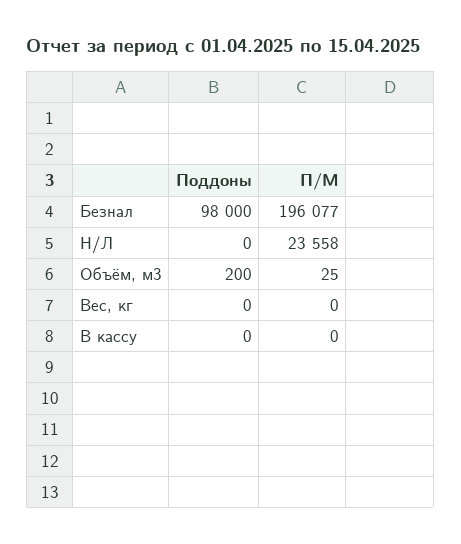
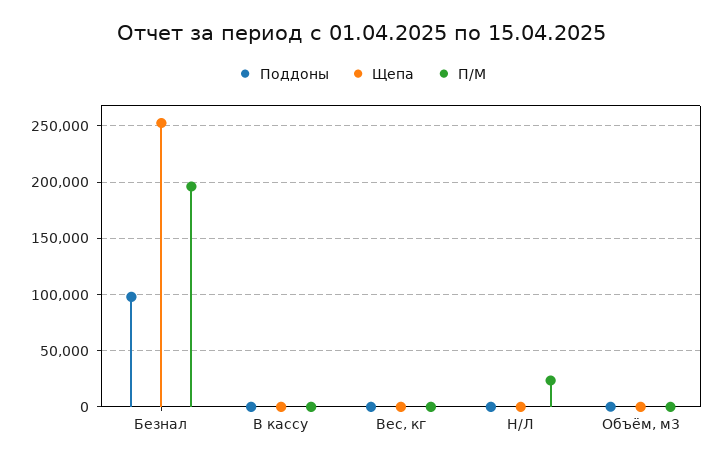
  {
    "Поддоны": {
      "Безнал": 98000,
      "Н/Л": 0,
      "Объём, м3": 200,
      "Вес, кг": 0,
      "В кассу": 0
    },
    "П/М": {
      "Безнал": 196077,
      "Н/Л": 23558,
      "Объём, м3": 25,
      "Вес, кг": 0,
      "В кассу": 0
-   }
+   },
+   "Щепа": {
+     "Безнал": 250000,
+     "В кассу": 0,
+     "Вес, кг": 0,
+     "Н/Л": 0,
+     "Объём, м3": 0
+   }
  }

